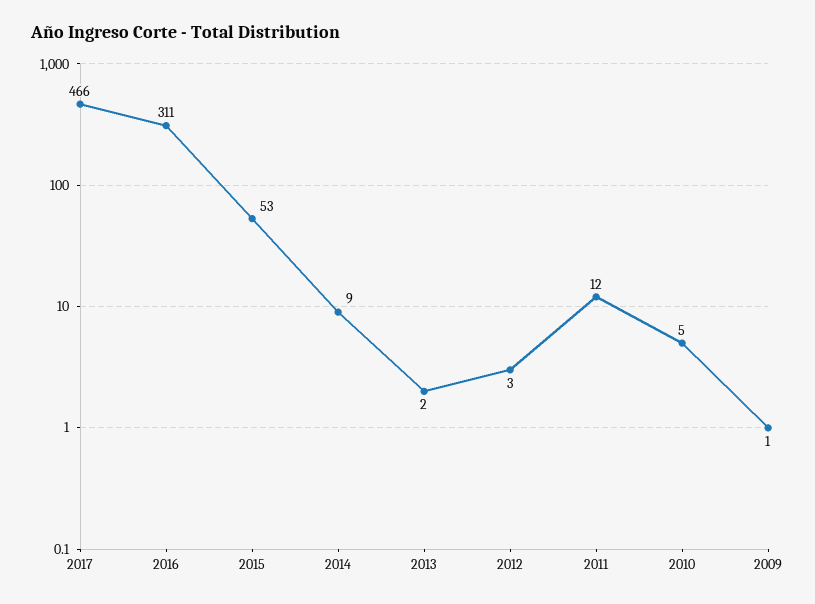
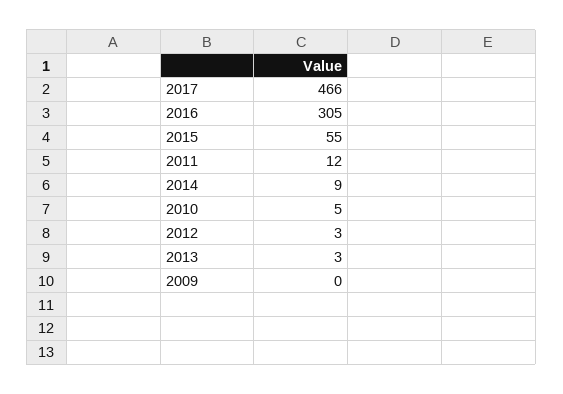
  {
    "2017": 466,
-   "2016": 311,
+   "2016": 305,
-   "2015": 53,
+   "2015": 55,
    "2014": 9,
-   "2013": 2,
+   "2013": 3,
    "2012": 3,
    "2011": 12,
    "2010": 5,
-   "2009": 1
+   "2009": 0
  }

